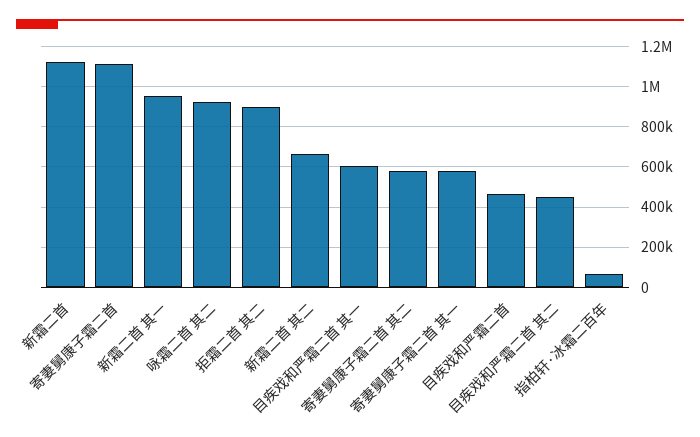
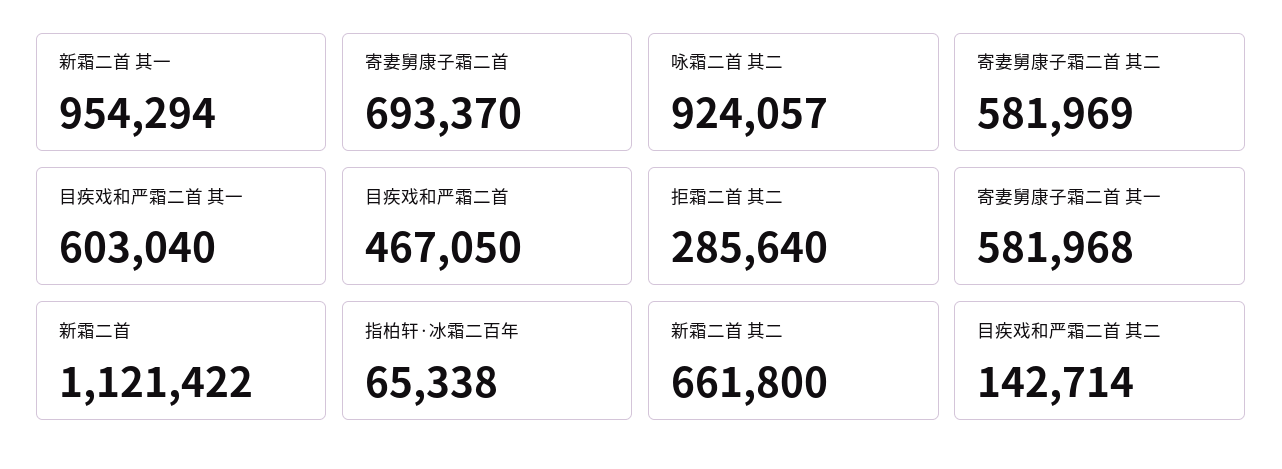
  {
    "新霜二首": 1121422,
-   "寄妻舅康子霜二首": 1100000,
+   "寄妻舅康子霜二首": 693370,
    "新霜二首 其一": 954294,
    "咏霜二首 其二": 924057,
-   "拒霜二首 其二": 900000,
+   "拒霜二首 其二": 285640,
    "新霜二首 其二": 661800,
    "目疾戏和严霜二首 其一": 603040,
    "寄妻舅康子霜二首 其二": 581969,
    "寄妻舅康子霜二首 其一": 581968,
    "目疾戏和严霜二首": 467050,
-   "目疾戏和严霜二首 其二": 450000,
+   "目疾戏和严霜二首 其二": 142714,
    "指柏轩·冰霜二百年": 65338
  }

